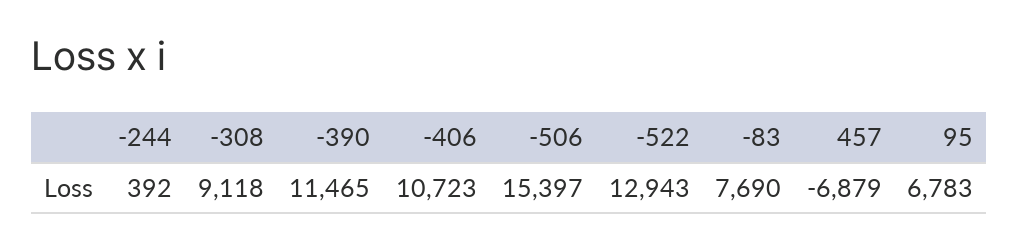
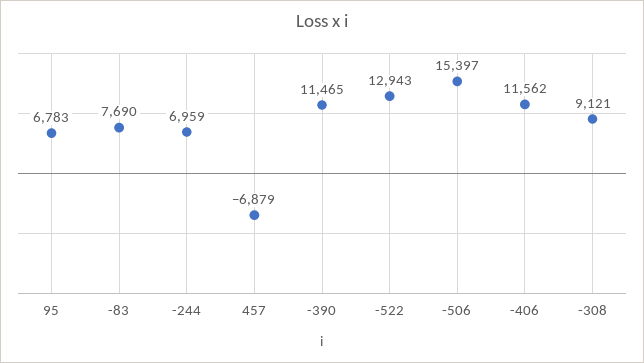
  {
-   "-244": 392,
+   "-244": 6959,
-   "-308": 9118,
+   "-308": 9121,
    "-390": 11465,
-   "-406": 10723,
+   "-406": 11562,
    "-506": 15397,
    "-522": 12943,
    "-83": 7690,
    "457": -6879,
    "95": 6783
  }

